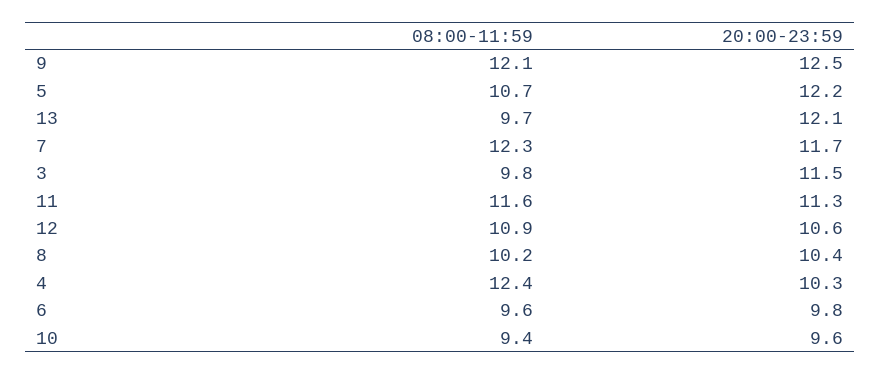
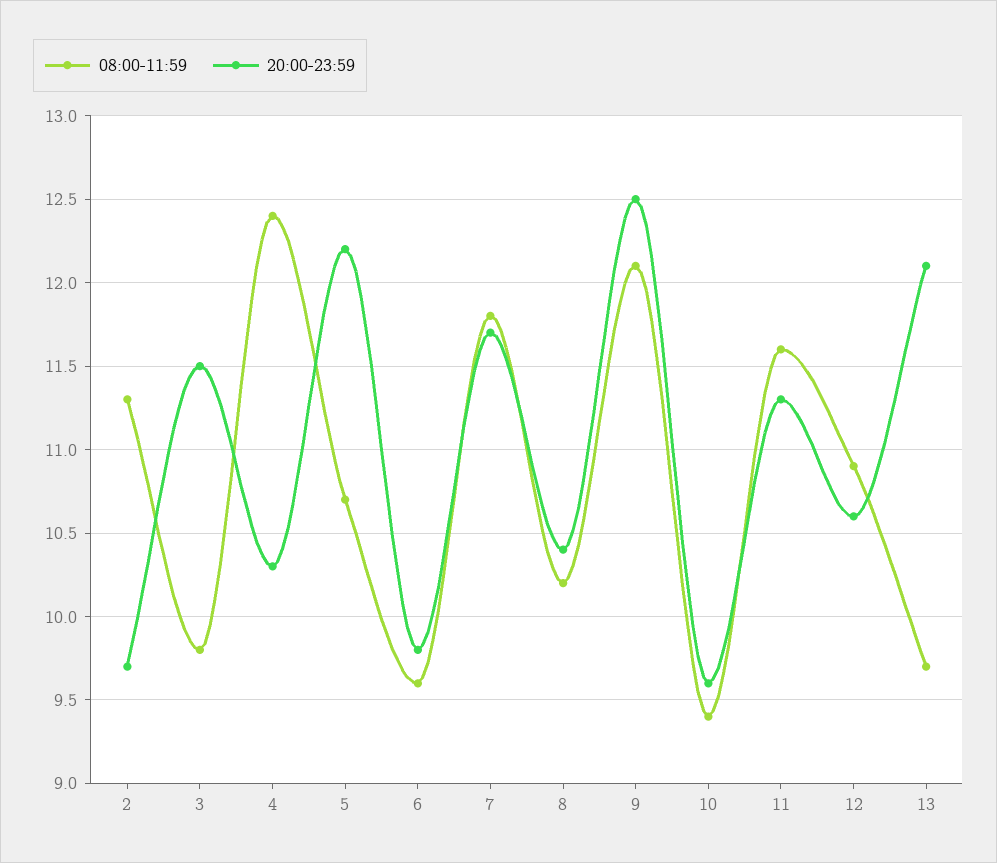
  {
    "08:00-11:59": {
      "9": 12.1,
      "5": 10.7,
      "13": 9.7,
-     "7": 12.3,
+     "7": 11.8,
      "3": 9.8,
      "11": 11.6,
      "12": 10.9,
      "8": 10.2,
      "4": 12.4,
      "6": 9.6,
-     "10": 9.4
+     "10": 9.4,
+     "2": 11.3
    },
    "20:00-23:59": {
      "9": 12.5,
      "5": 12.2,
      "13": 12.1,
      "7": 11.7,
      "3": 11.5,
      "11": 11.3,
      "12": 10.6,
      "8": 10.4,
      "4": 10.3,
      "6": 9.8,
-     "10": 9.6
+     "10": 9.6,
+     "2": 9.7
    }
  }

